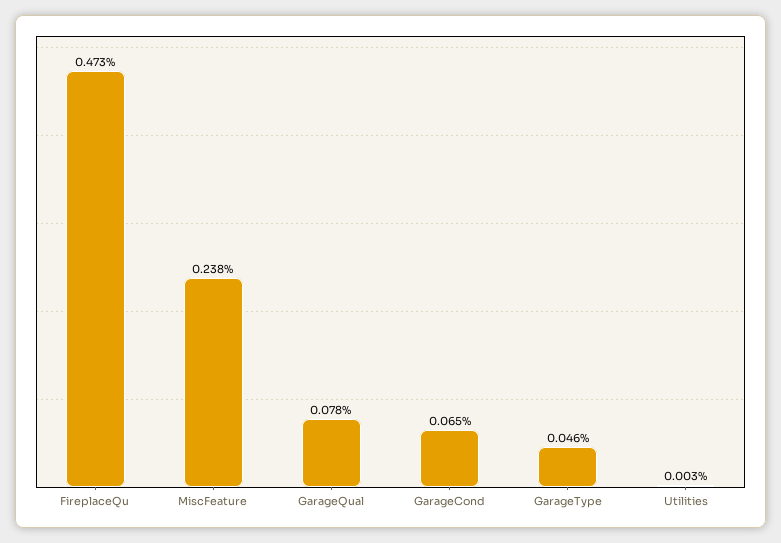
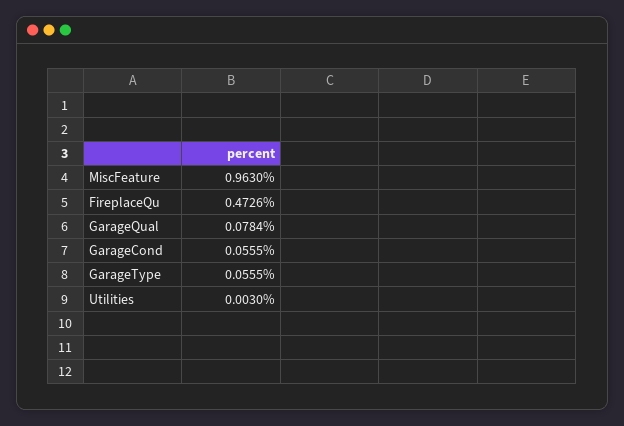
  {
    "FireplaceQu": 0.4726,
-   "MiscFeature": 0.238,
+   "MiscFeature": 0.963,
    "GarageQual": 0.0784,
-   "GarageCond": 0.065,
+   "GarageCond": 0.0555,
-   "GarageType": 0.046,
+   "GarageType": 0.0555,
    "Utilities": 0.003
  }

